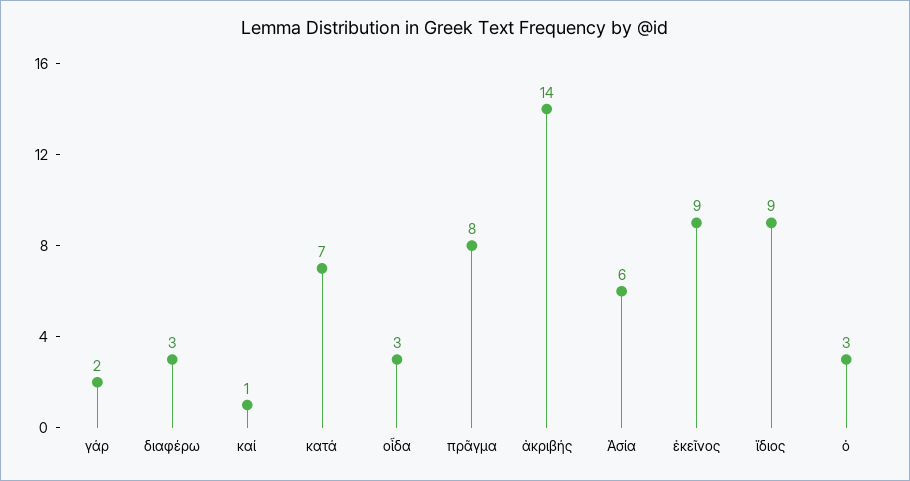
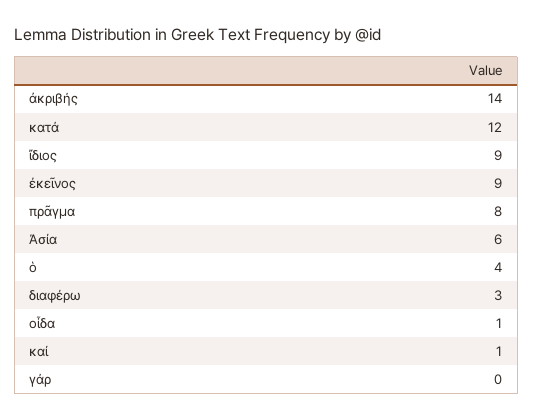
  {
-   "γάρ": 2,
+   "γάρ": 0,
    "διαφέρω": 3,
    "καί": 1,
-   "κατά": 7,
+   "κατά": 12,
-   "οἶδα": 3,
+   "οἶδα": 1,
    "πρᾶγμα": 8,
    "ἀκριβής": 14,
    "Ἀσία": 6,
    "ἐκεῖνος": 9,
    "ἴδιος": 9,
-   "ὁ": 3
+   "ὁ": 4
  }

